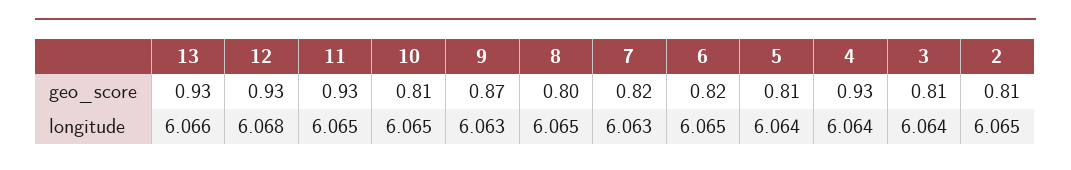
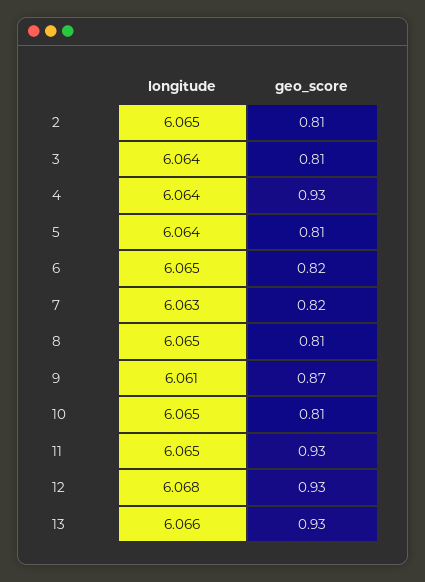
  {
    "13": {
      "geo_score": 0.93,
      "longitude": 6.066
    },
    "12": {
      "geo_score": 0.93,
      "longitude": 6.068
    },
    "11": {
      "geo_score": 0.93,
      "longitude": 6.065
    },
    "10": {
      "geo_score": 0.81,
      "longitude": 6.065
    },
    "9": {
      "geo_score": 0.87,
-     "longitude": 6.063
+     "longitude": 6.061
    },
    "8": {
-     "geo_score": 0.8,
+     "geo_score": 0.81,
      "longitude": 6.065
    },
    "7": {
      "geo_score": 0.82,
      "longitude": 6.063
    },
    "6": {
      "geo_score": 0.82,
      "longitude": 6.065
    },
    "5": {
      "geo_score": 0.81,
      "longitude": 6.064
    },
    "4": {
      "geo_score": 0.93,
      "longitude": 6.064
    },
    "3": {
      "geo_score": 0.81,
      "longitude": 6.064
    },
    "2": {
      "geo_score": 0.81,
      "longitude": 6.065
    }
  }

